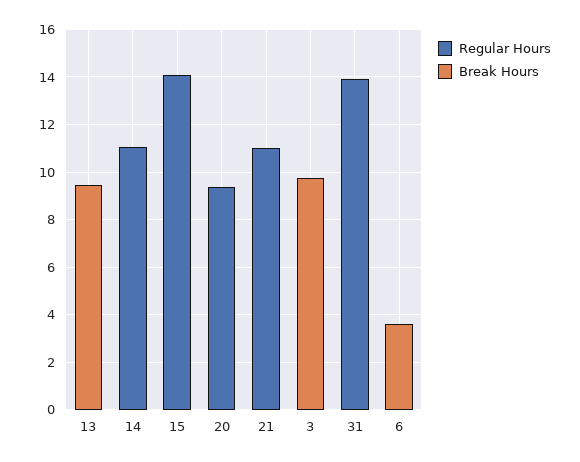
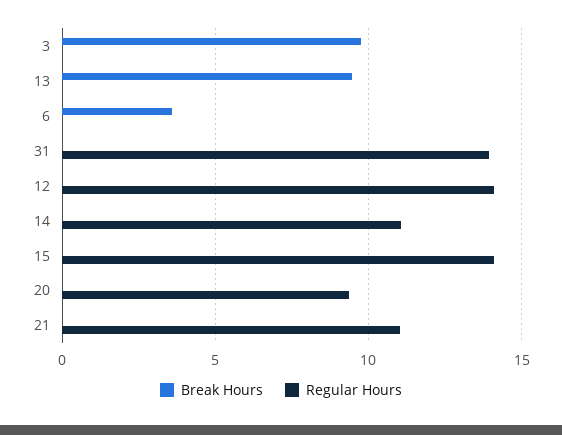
  {
    "Regular Hours": {
      "13": 0,
      "14": 11,
      "15": 14,
      "20": 9.5,
      "21": 11,
      "3": 0,
      "31": 14,
-     "6": 0
+     "6": 0,
+     "12": 14
    },
    "Break Hours": {
      "13": 9.5,
      "14": 0,
      "15": 0,
      "20": 0,
      "21": 0,
      "3": 10,
      "31": 0,
-     "6": 3.5
+     "6": 3.5,
+     "12": 0
    }
  }

